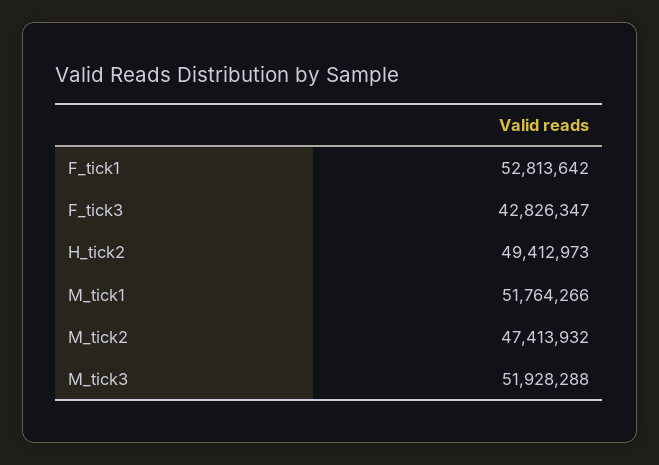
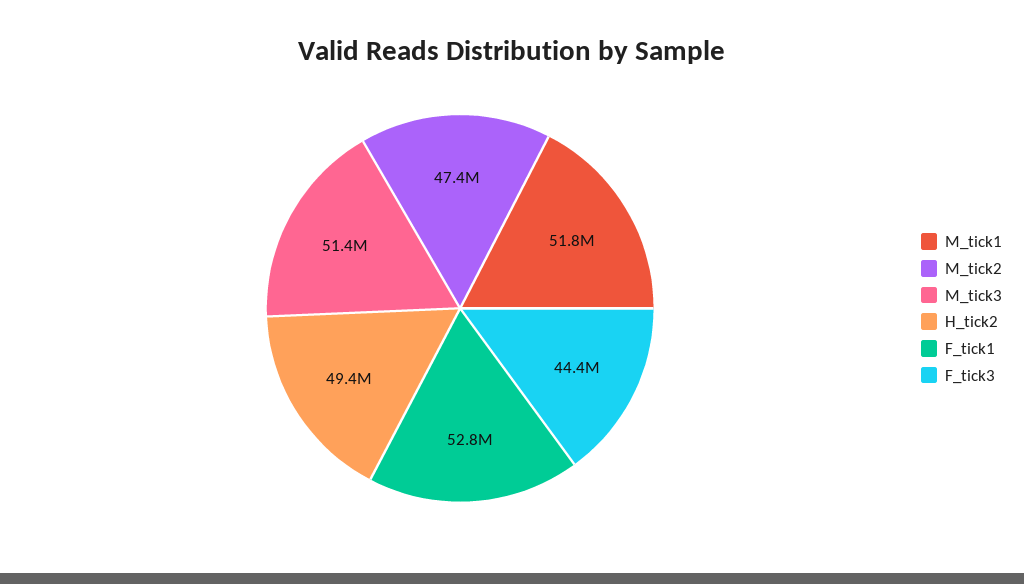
  {
    "F_tick1": 52813642,
-   "F_tick3": 42826347,
+   "F_tick3": 44400000,
    "H_tick2": 49412973,
    "M_tick1": 51764266,
    "M_tick2": 47413932,
-   "M_tick3": 51928288
+   "M_tick3": 51400000
  }

